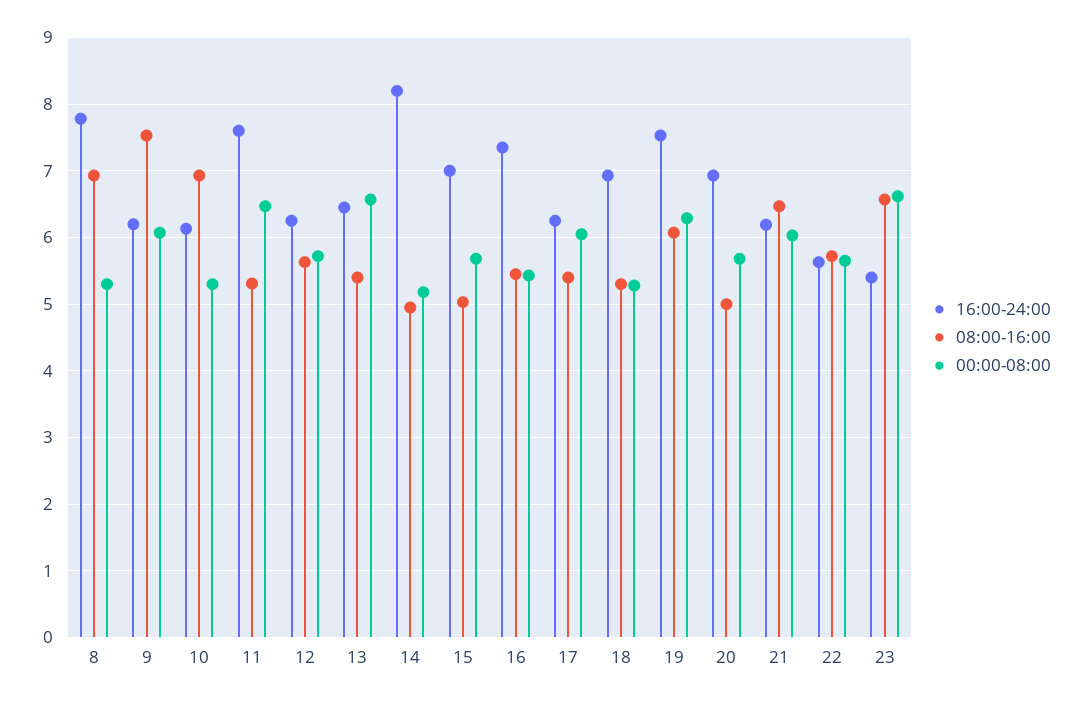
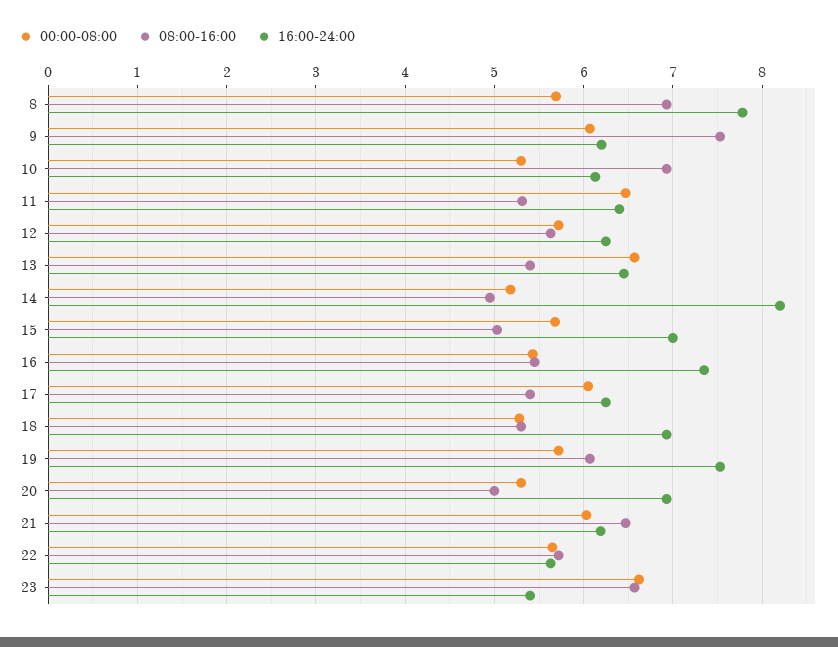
  {
    "16:00-24:00": {
      "8": 7.8,
      "9": 6.2,
      "10": 6.1,
-     "11": 7.6,
+     "11": 6.4,
      "12": 6.3,
      "13": 6.5,
      "14": 8.2,
      "15": 7,
      "16": 7.4,
      "17": 6.3,
      "18": 6.9,
      "19": 7.5,
      "20": 6.9,
      "21": 6.2,
      "22": 5.6,
      "23": 5.4
    },
    "08:00-16:00": {
      "8": 6.9,
      "9": 7.5,
      "10": 6.9,
      "11": 5.3,
      "12": 5.6,
      "13": 5.4,
      "14": 5,
      "15": 5,
      "16": 5.5,
      "17": 5.4,
      "18": 5.3,
      "19": 6.1,
      "20": 5,
      "21": 6.5,
      "22": 5.7,
      "23": 6.6
    },
    "00:00-08:00": {
-     "8": 5.3,
+     "8": 5.7,
      "9": 6.1,
      "10": 5.3,
      "11": 6.5,
      "12": 5.7,
      "13": 6.6,
      "14": 5.2,
      "15": 5.7,
      "16": 5.4,
      "17": 6.1,
      "18": 5.3,
-     "19": 6.3,
+     "19": 5.7,
-     "20": 5.7,
+     "20": 5.3,
      "21": 6,
      "22": 5.7,
      "23": 6.6
    }
  }

